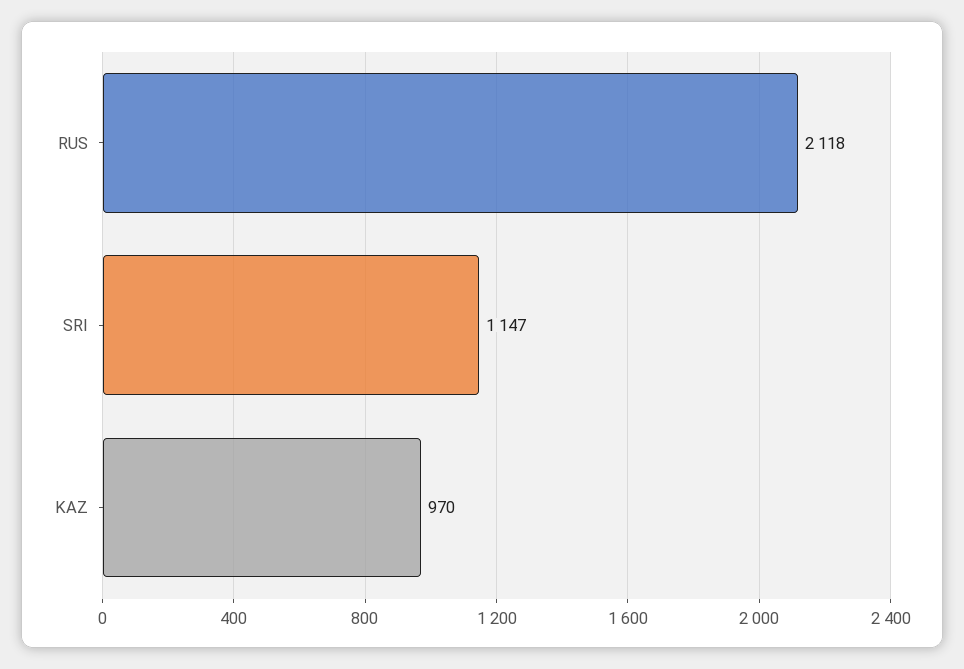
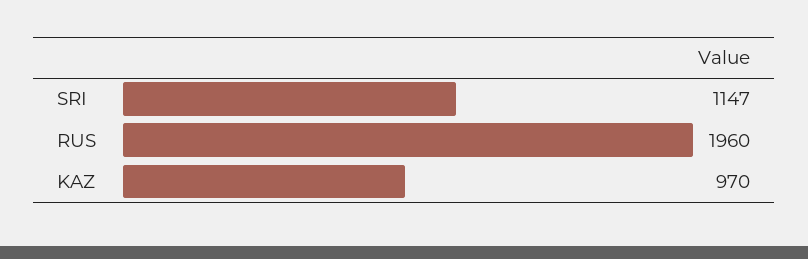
  {
-   "RUS": 2118,
+   "RUS": 1960,
    "SRI": 1147,
    "KAZ": 970
  }

